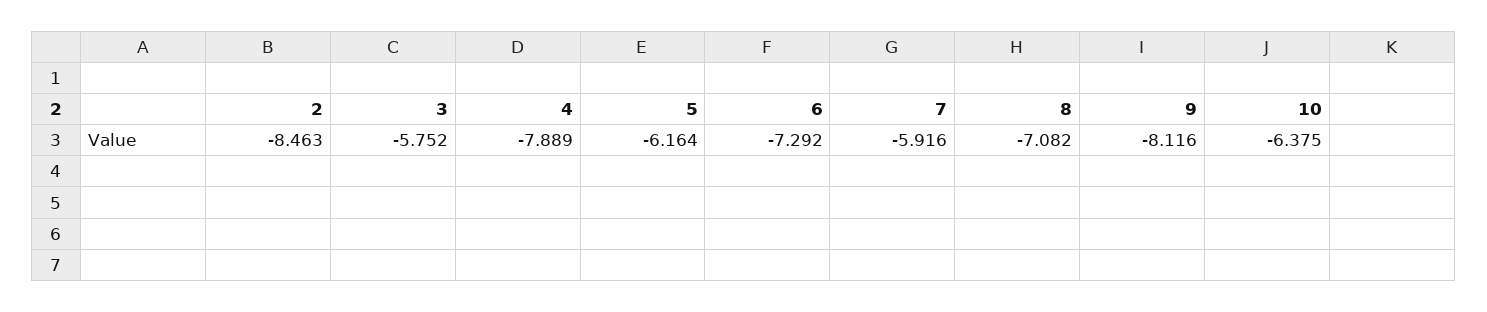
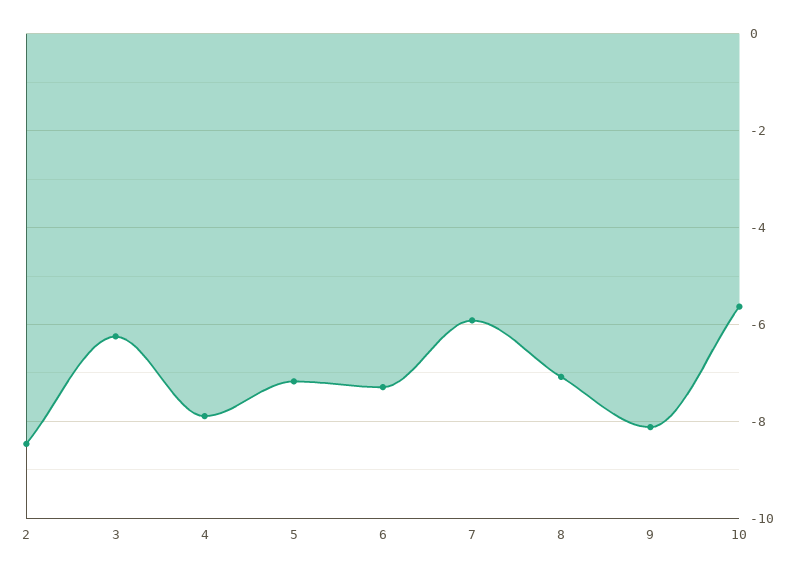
  {
    "2": -8.463,
-   "3": -5.752,
+   "3": -6.2,
    "4": -7.889,
-   "5": -6.164,
+   "5": -7.2,
    "6": -7.292,
    "7": -5.916,
    "8": -7.082,
    "9": -8.116,
-   "10": -6.375
+   "10": -5.6
  }

